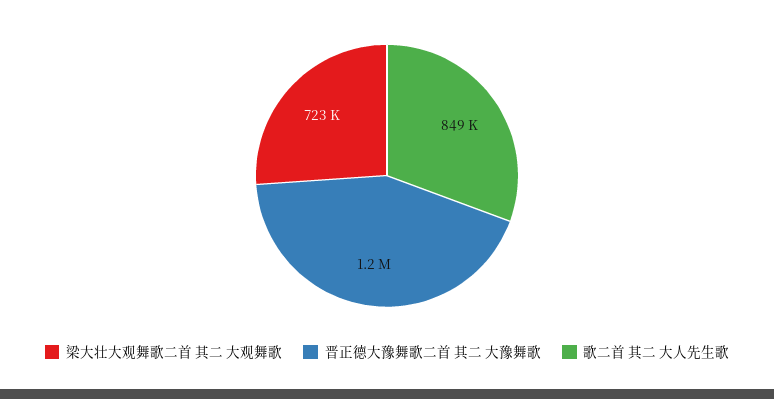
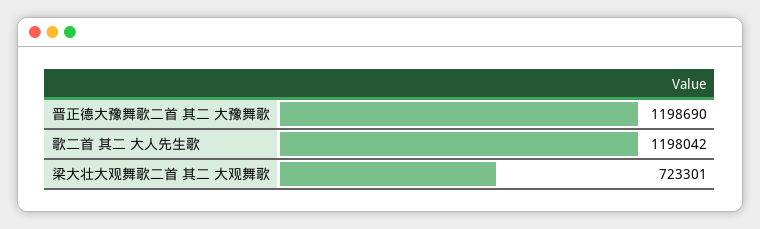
  {
    "梁大壮大观舞歌二首 其二 大观舞歌": 723301,
    "晋正德大豫舞歌二首 其二 大豫舞歌": 1198690,
-   "歌二首 其二 大人先生歌": 849000
+   "歌二首 其二 大人先生歌": 1198042
  }

